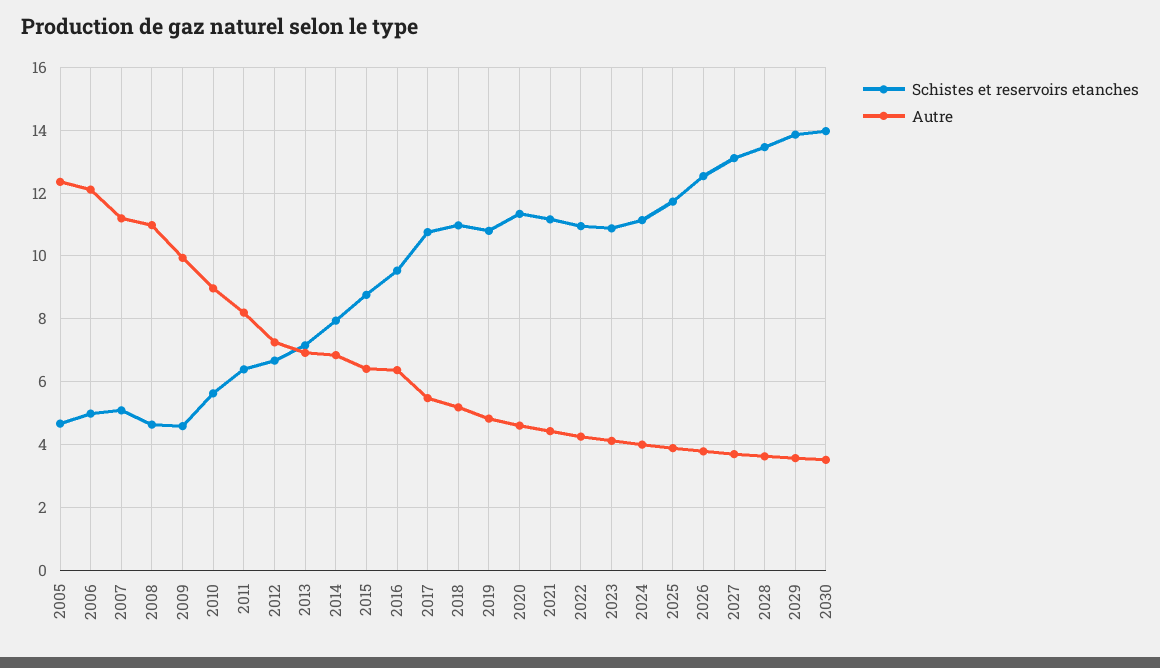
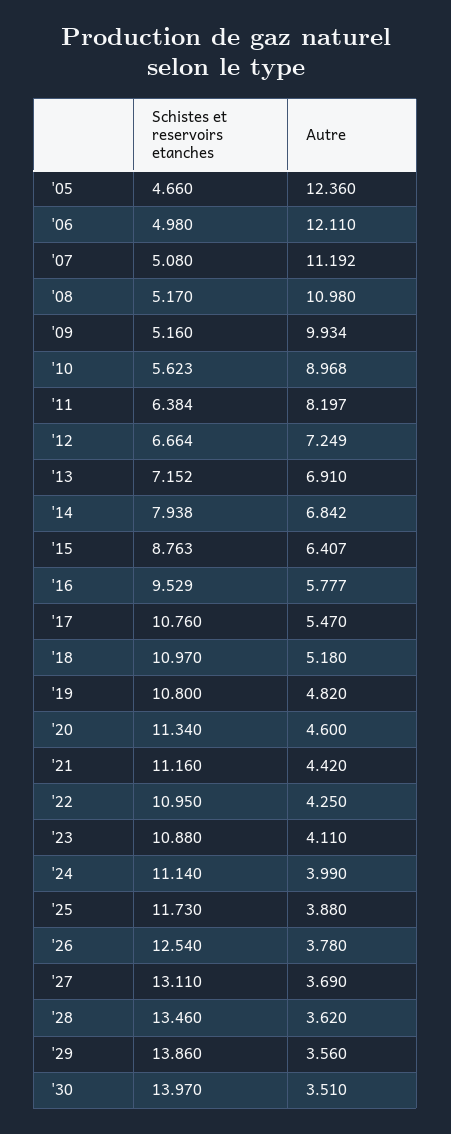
  {
    "Schistes et reservoirs etanches": {
      "2005": 4.66,
      "2006": 4.98,
      "2007": 5.08,
-     "2008": 4.6,
+     "2008": 5.17,
-     "2009": 4.6,
+     "2009": 5.16,
      "2010": 5.623,
      "2011": 6.384,
      "2012": 6.664,
      "2013": 7.152,
      "2014": 7.938,
      "2015": 8.763,
      "2016": 9.529,
      "2017": 10.76,
      "2018": 10.97,
      "2019": 10.8,
      "2020": 11.34,
      "2021": 11.16,
      "2022": 10.95,
      "2023": 10.88,
      "2024": 11.14,
      "2025": 11.73,
      "2026": 12.54,
      "2027": 13.11,
      "2028": 13.46,
      "2029": 13.86,
      "2030": 13.97
    },
    "Autre": {
      "2005": 12.36,
      "2006": 12.11,
      "2007": 11.192,
      "2008": 10.98,
      "2009": 9.934,
      "2010": 8.968,
      "2011": 8.197,
      "2012": 7.249,
      "2013": 6.91,
      "2014": 6.842,
      "2015": 6.407,
-     "2016": 6.4,
+     "2016": 5.777,
      "2017": 5.47,
      "2018": 5.18,
      "2019": 4.82,
      "2020": 4.6,
      "2021": 4.42,
      "2022": 4.25,
      "2023": 4.11,
      "2024": 3.99,
      "2025": 3.88,
      "2026": 3.78,
      "2027": 3.69,
      "2028": 3.62,
      "2029": 3.56,
      "2030": 3.51
    }
  }

